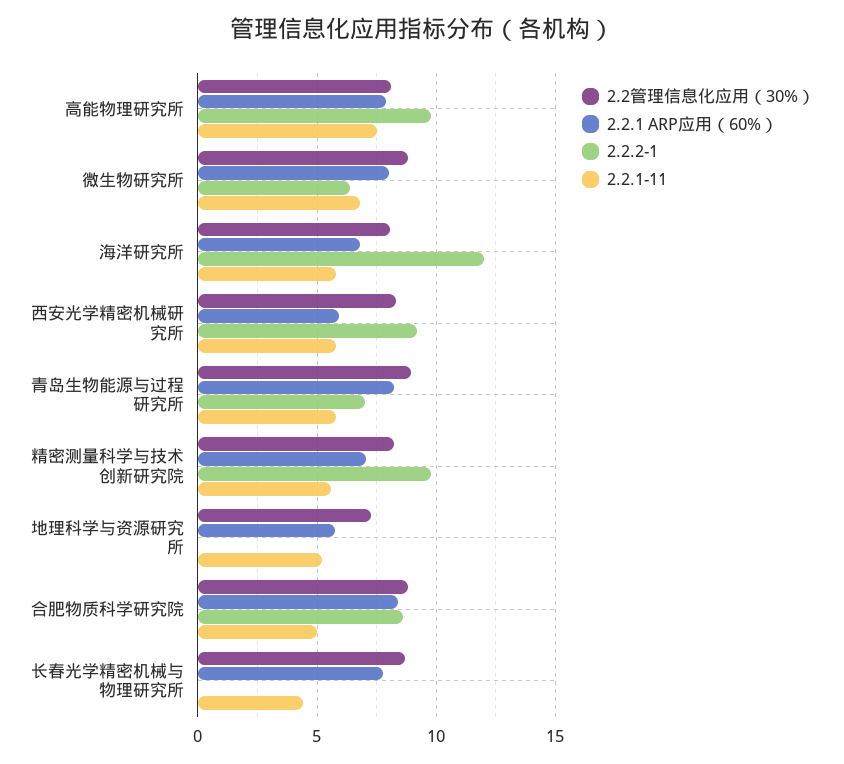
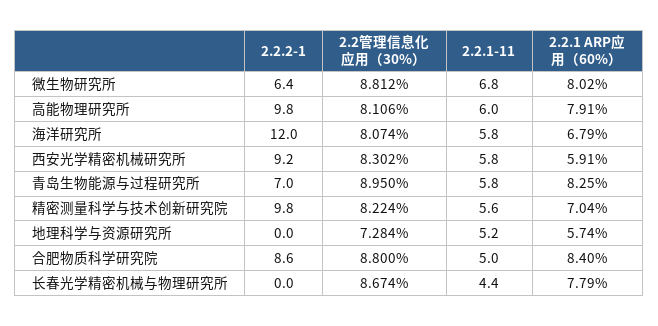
  {
    "2.2管理信息化应用（30%）": {
      "高能物理研究所": 8.106,
      "微生物研究所": 8.812,
      "海洋研究所": 8.074,
      "西安光学精密机械研究所": 8.302,
      "青岛生物能源与过程研究所": 8.95,
      "精密测量科学与技术创新研究院": 8.224,
      "地理科学与资源研究所": 7.284,
      "合肥物质科学研究院": 8.8,
      "长春光学精密机械与物理研究所": 8.674
    },
    "2.2.1 ARP应用（60%）": {
      "高能物理研究所": 7.91,
      "微生物研究所": 8.02,
      "海洋研究所": 6.79,
      "西安光学精密机械研究所": 5.91,
      "青岛生物能源与过程研究所": 8.25,
      "精密测量科学与技术创新研究院": 7.04,
      "地理科学与资源研究所": 5.74,
      "合肥物质科学研究院": 8.4,
      "长春光学精密机械与物理研究所": 7.79
    },
    "2.2.2-1": {
      "高能物理研究所": 9.8,
      "微生物研究所": 6.4,
      "海洋研究所": 12,
      "西安光学精密机械研究所": 9.2,
      "青岛生物能源与过程研究所": 7,
      "精密测量科学与技术创新研究院": 9.8,
      "地理科学与资源研究所": 0,
      "合肥物质科学研究院": 8.6,
      "长春光学精密机械与物理研究所": 0
    },
    "2.2.1-11": {
-     "高能物理研究所": 7.5,
+     "高能物理研究所": 6,
      "微生物研究所": 6.8,
      "海洋研究所": 5.8,
      "西安光学精密机械研究所": 5.8,
      "青岛生物能源与过程研究所": 5.8,
      "精密测量科学与技术创新研究院": 5.6,
      "地理科学与资源研究所": 5.2,
      "合肥物质科学研究院": 5,
      "长春光学精密机械与物理研究所": 4.4
    }
  }

